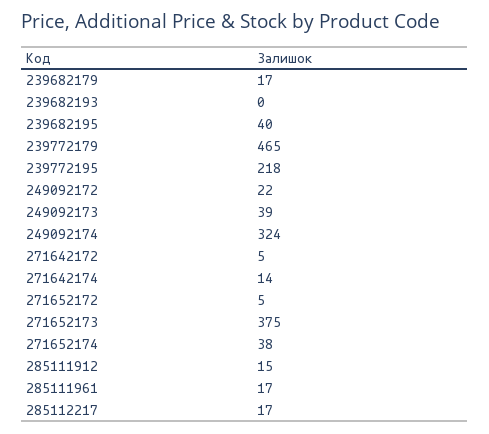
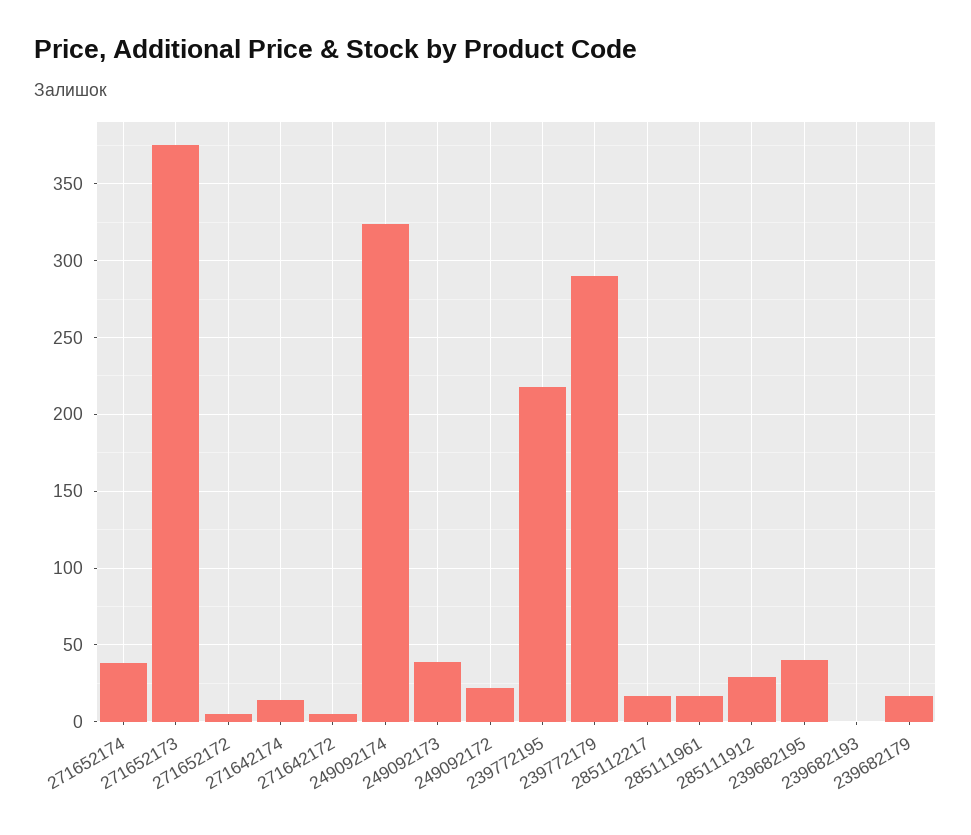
  {
    "239682179": 17,
    "239682193": 0,
    "239682195": 40,
-   "239772179": 465,
+   "239772179": 290,
    "239772195": 218,
    "249092172": 22,
    "249092173": 39,
    "249092174": 324,
    "271642172": 5,
    "271642174": 14,
    "271652172": 5,
    "271652173": 375,
    "271652174": 38,
-   "285111912": 15,
+   "285111912": 30,
    "285111961": 17,
    "285112217": 17
  }

